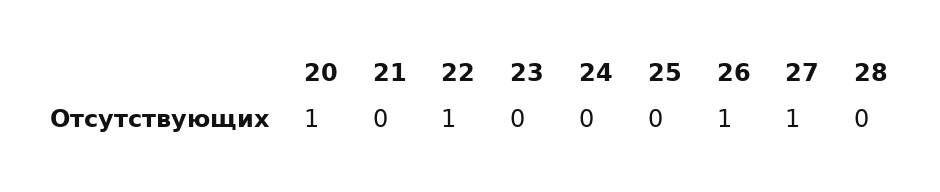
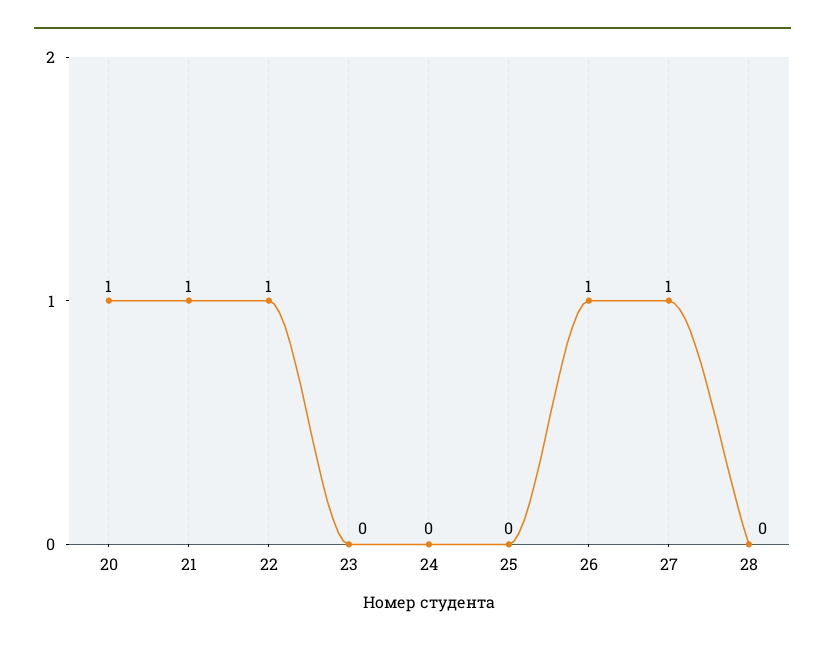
  {
    "20": 1,
-   "21": 0,
+   "21": 1,
    "22": 1,
    "23": 0,
    "24": 0,
    "25": 0,
    "26": 1,
    "27": 1,
    "28": 0
  }

